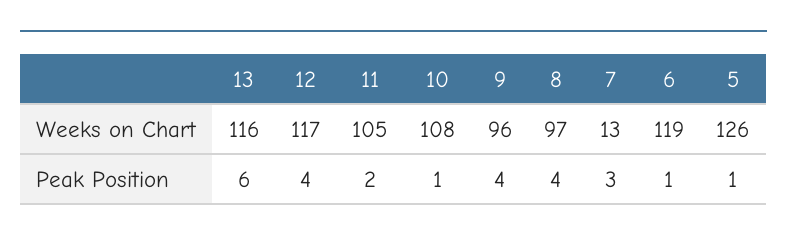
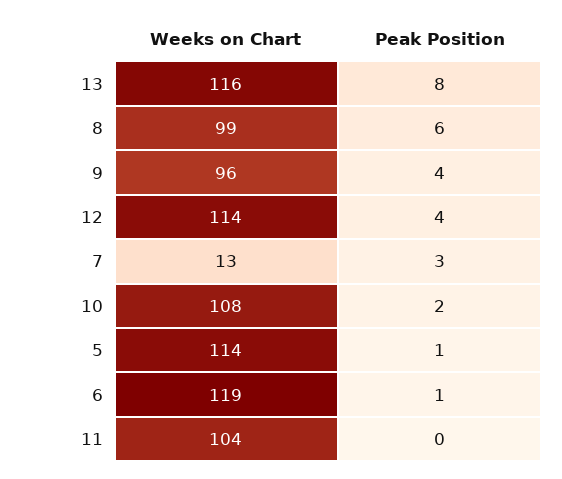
  {
    "13": {
      "Weeks on Chart": 116,
-     "Peak Position": 6
+     "Peak Position": 8
    },
    "12": {
-     "Weeks on Chart": 117,
+     "Weeks on Chart": 114,
      "Peak Position": 4
    },
    "11": {
-     "Weeks on Chart": 105,
+     "Weeks on Chart": 104,
-     "Peak Position": 2
+     "Peak Position": 0
    },
    "10": {
      "Weeks on Chart": 108,
-     "Peak Position": 1
+     "Peak Position": 2
    },
    "9": {
      "Weeks on Chart": 96,
      "Peak Position": 4
    },
    "8": {
-     "Weeks on Chart": 97,
+     "Weeks on Chart": 99,
-     "Peak Position": 4
+     "Peak Position": 6
    },
    "7": {
      "Weeks on Chart": 13,
      "Peak Position": 3
    },
    "6": {
      "Weeks on Chart": 119,
      "Peak Position": 1
    },
    "5": {
-     "Weeks on Chart": 126,
+     "Weeks on Chart": 114,
      "Peak Position": 1
    }
  }

